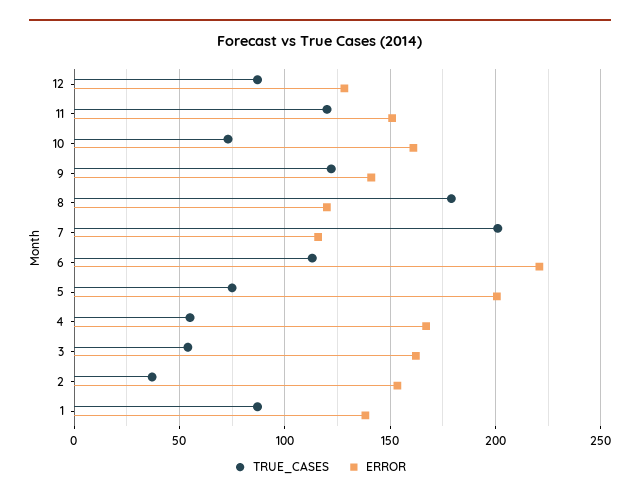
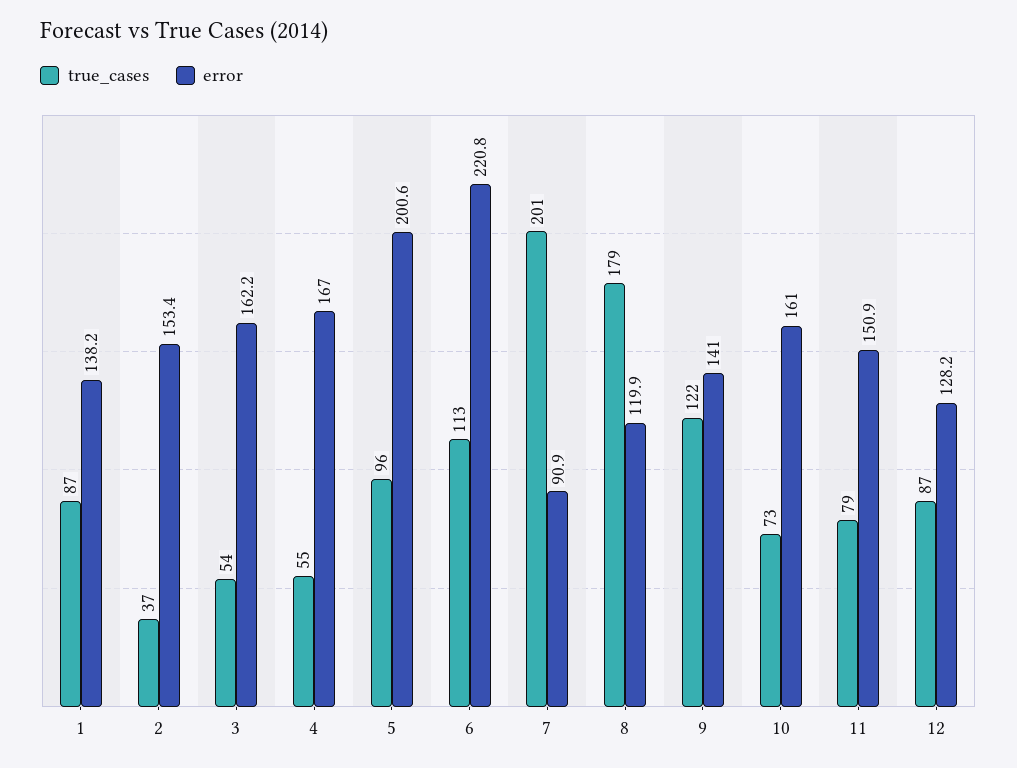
  {
    "TRUE_CASES": {
      "12": 87,
-     "11": 120,
+     "11": 79,
      "10": 73,
      "9": 122,
      "8": 179,
      "7": 201,
      "6": 113,
-     "5": 75,
+     "5": 96,
      "4": 55,
      "3": 54,
      "2": 37,
      "1": 87
    },
    "ERROR": {
      "12": 128.2,
      "11": 150.9,
      "10": 161,
      "9": 141,
      "8": 119.9,
-     "7": 115,
+     "7": 90.9,
      "6": 220.8,
      "5": 200.6,
      "4": 167,
      "3": 162.2,
      "2": 153.4,
      "1": 138.2
    }
  }

